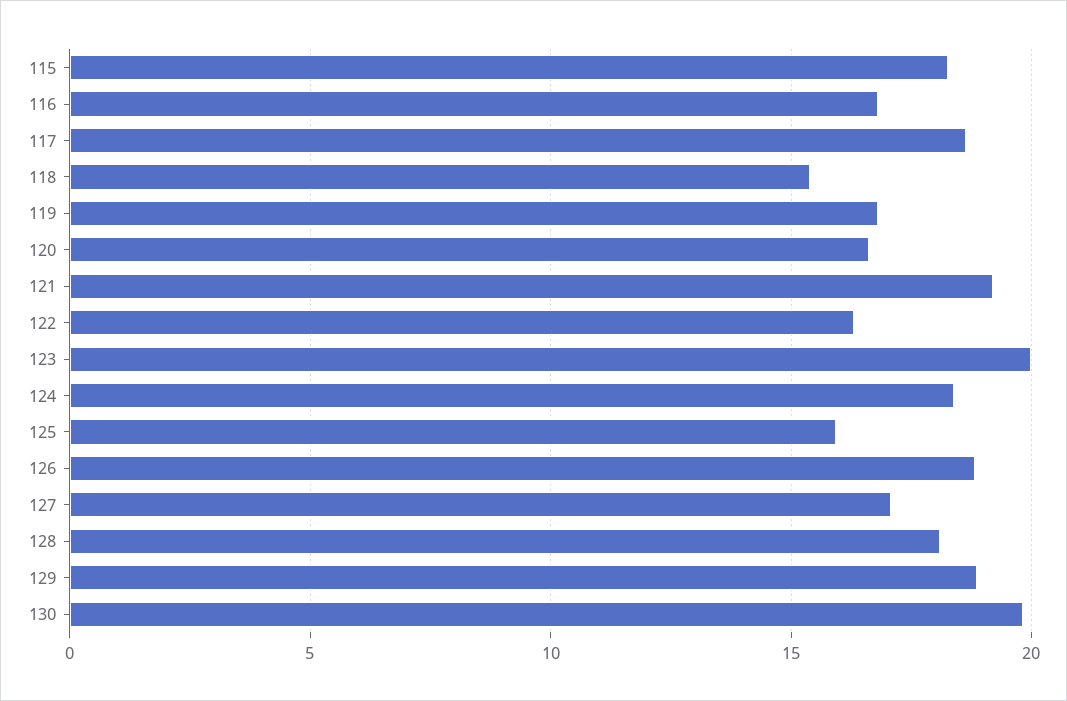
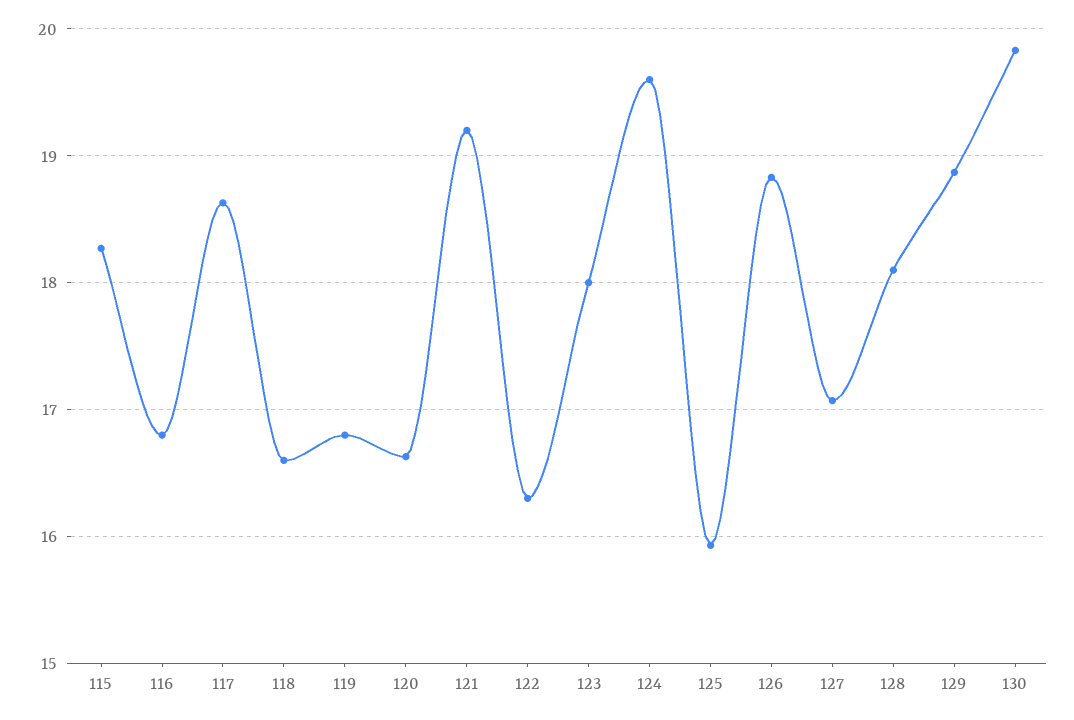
  {
    "115": 18.3,
    "116": 16.8,
    "117": 18.6,
-   "118": 15.5,
+   "118": 16.6,
    "119": 16.8,
    "120": 16.6,
    "121": 19.2,
    "122": 16.3,
-   "123": 20,
+   "123": 18,
-   "124": 18.5,
+   "124": 19.6,
    "125": 15.9,
    "126": 18.8,
    "127": 17.1,
    "128": 18.1,
    "129": 18.9,
    "130": 19.8
  }

